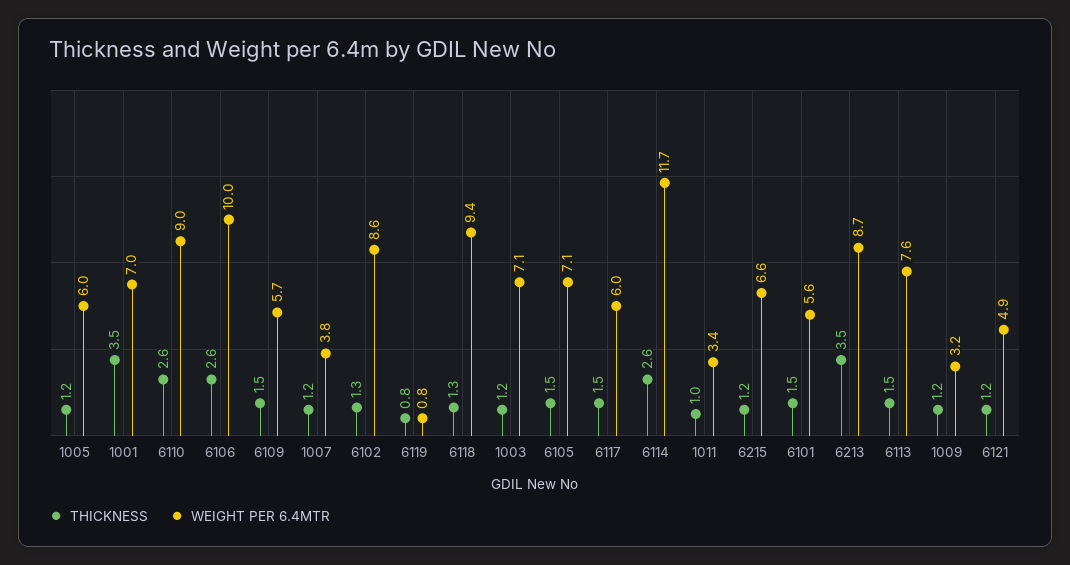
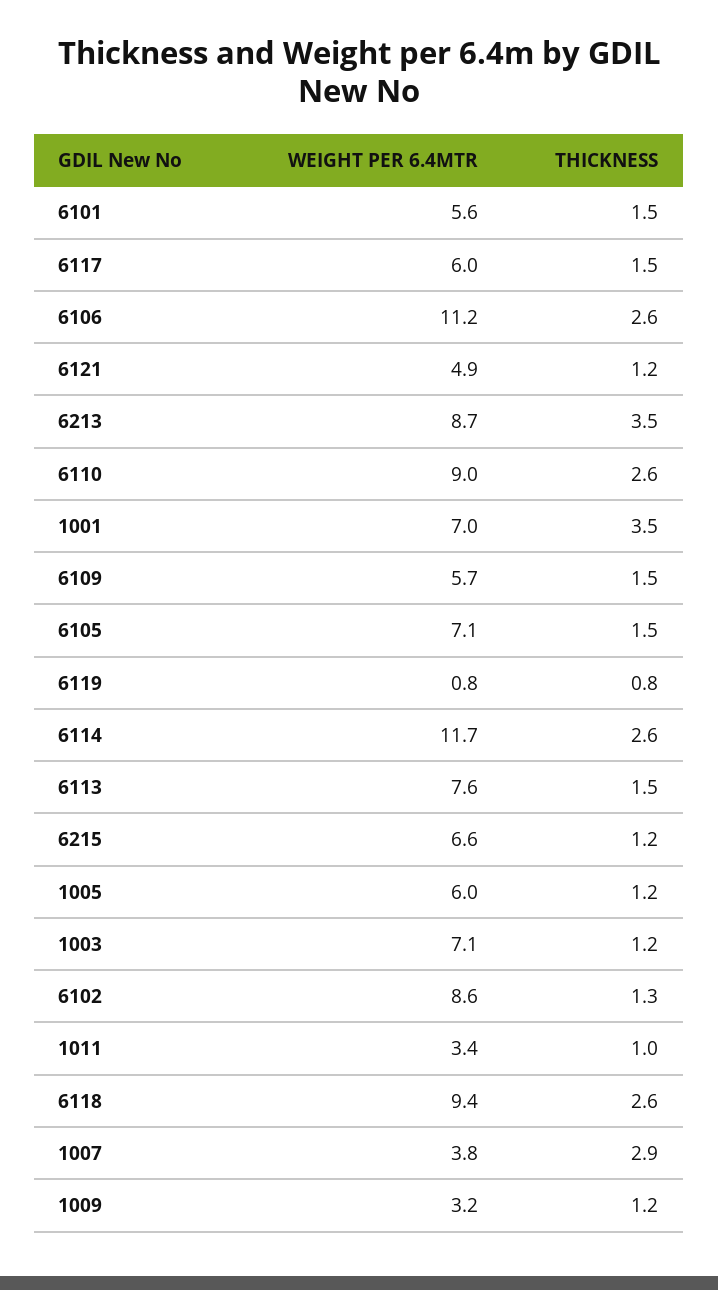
  {
    "THICKNESS": {
      "1005": 1.2,
      "1001": 3.5,
      "6110": 2.6,
      "6106": 2.6,
      "6109": 1.5,
-     "1007": 1.2,
+     "1007": 2.9,
      "6102": 1.3,
      "6119": 0.8,
-     "6118": 1.3,
+     "6118": 2.6,
      "1003": 1.2,
      "6105": 1.5,
      "6117": 1.5,
      "6114": 2.6,
      "1011": 1,
      "6215": 1.2,
      "6101": 1.5,
      "6213": 3.5,
      "6113": 1.5,
      "1009": 1.2,
      "6121": 1.2
    },
    "WEIGHT PER 6.4MTR": {
      "1005": 6,
      "1001": 7,
      "6110": 9,
-     "6106": 10,
+     "6106": 11.2,
      "6109": 5.7,
      "1007": 3.8,
      "6102": 8.6,
      "6119": 0.8,
      "6118": 9.4,
      "1003": 7.1,
      "6105": 7.1,
      "6117": 6,
      "6114": 11.7,
      "1011": 3.4,
      "6215": 6.6,
      "6101": 5.6,
      "6213": 8.7,
      "6113": 7.6,
      "1009": 3.2,
      "6121": 4.9
    }
  }

